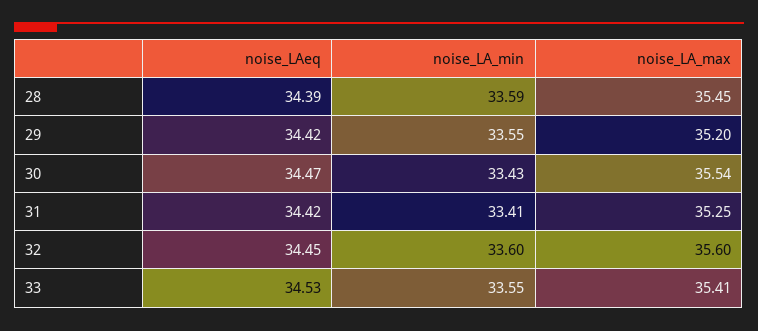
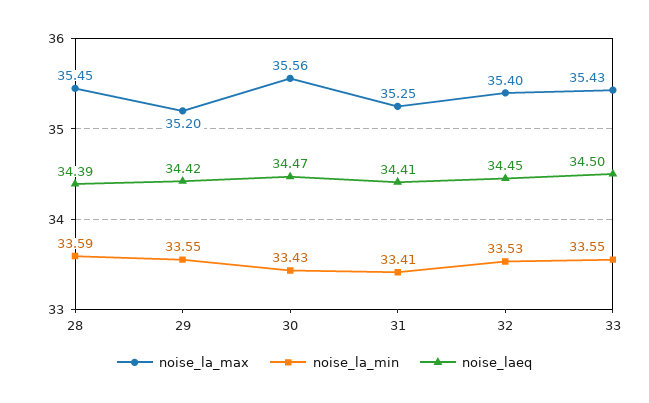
  {
    "noise_LAeq": {
      "28": 34.39,
      "29": 34.42,
      "30": 34.47,
-     "31": 34.42,
+     "31": 34.41,
      "32": 34.45,
-     "33": 34.53
+     "33": 34.5
    },
    "noise_LA_min": {
      "28": 33.59,
      "29": 33.55,
      "30": 33.43,
      "31": 33.41,
-     "32": 33.6,
+     "32": 33.53,
      "33": 33.55
    },
    "noise_LA_max": {
      "28": 35.45,
      "29": 35.2,
-     "30": 35.54,
+     "30": 35.56,
      "31": 35.25,
-     "32": 35.6,
+     "32": 35.4,
-     "33": 35.41
+     "33": 35.43
    }
  }

